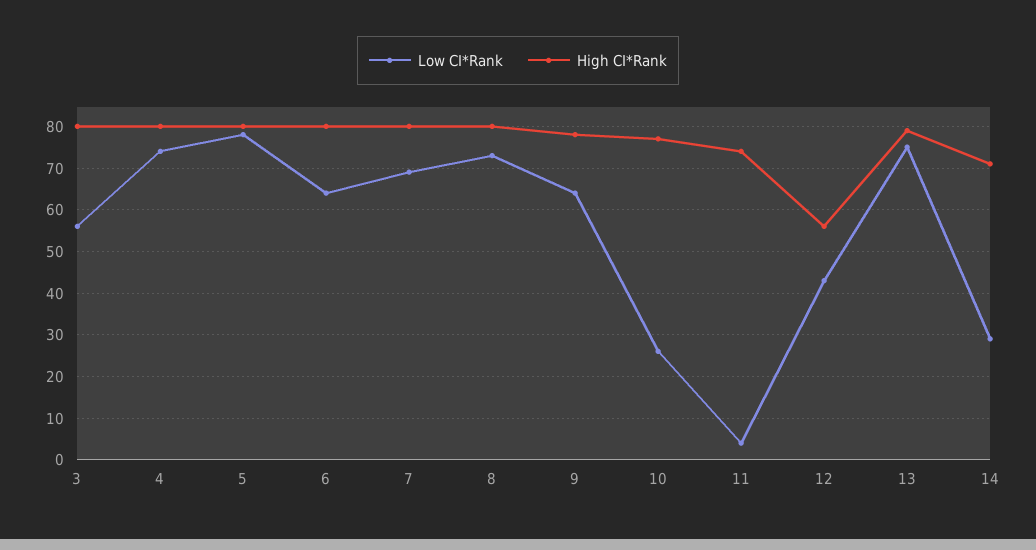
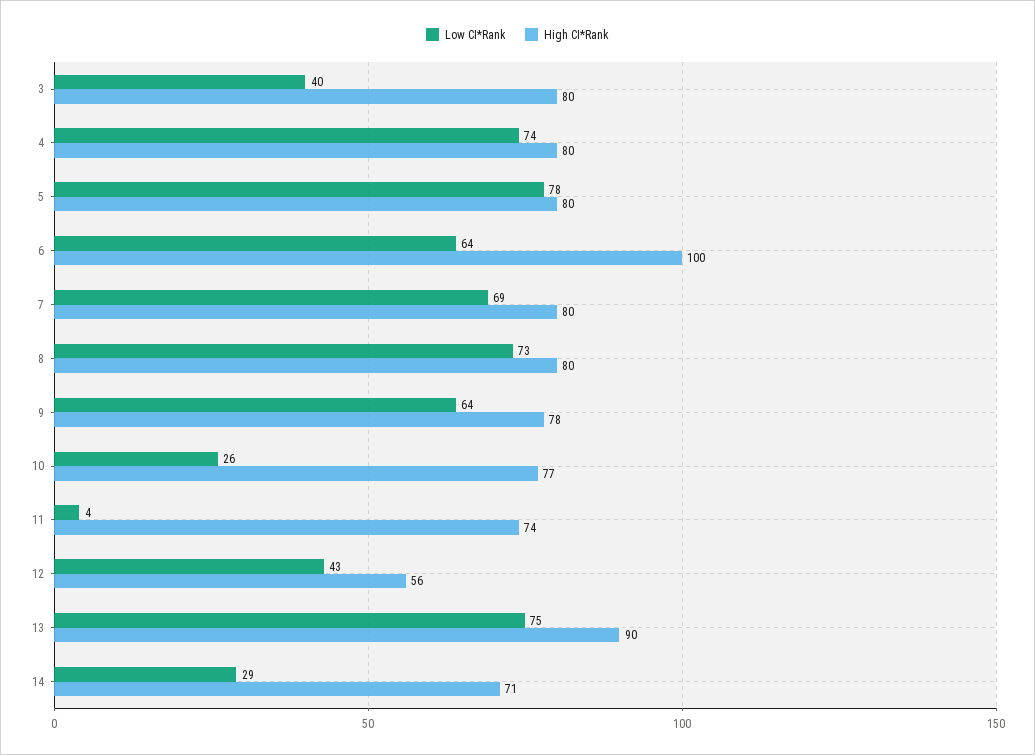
  {
    "Low CI*Rank": {
-     "3": 55,
+     "3": 40,
      "4": 74,
      "5": 78,
      "6": 64,
      "7": 69,
      "8": 73,
      "9": 64,
      "10": 26,
      "11": 4,
      "12": 43,
      "13": 75,
      "14": 29
    },
    "High CI*Rank": {
      "3": 80,
      "4": 80,
      "5": 80,
-     "6": 80,
+     "6": 100,
      "7": 80,
      "8": 80,
      "9": 78,
      "10": 77,
      "11": 74,
      "12": 56,
-     "13": 80,
+     "13": 90,
      "14": 71
    }
  }

